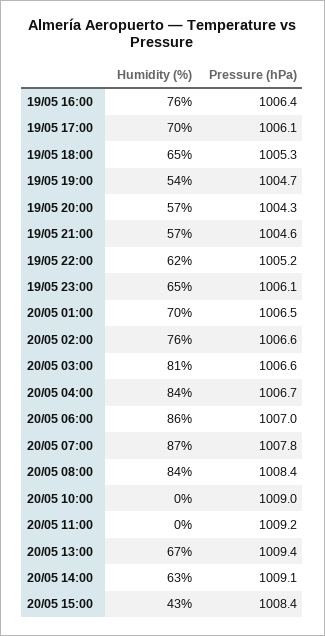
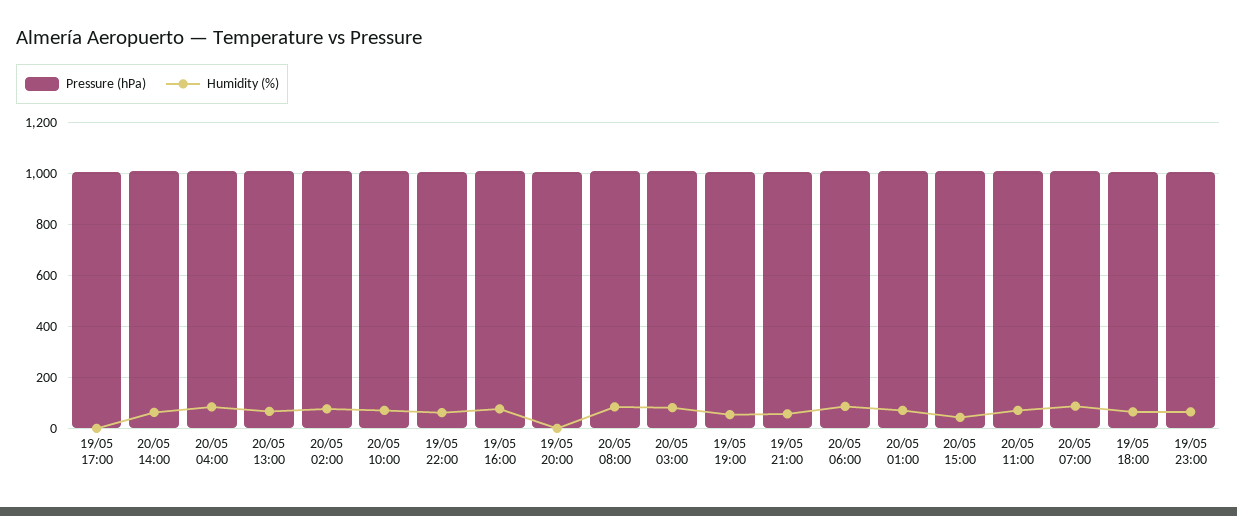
  {
    "Humidity (%)": {
      "19/05 16:00": 76,
-     "19/05 17:00": 70,
+     "19/05 17:00": 0,
      "19/05 18:00": 65,
      "19/05 19:00": 54,
-     "19/05 20:00": 57,
+     "19/05 20:00": 0,
      "19/05 21:00": 57,
      "19/05 22:00": 62,
      "19/05 23:00": 65,
      "20/05 01:00": 70,
      "20/05 02:00": 76,
      "20/05 03:00": 81,
      "20/05 04:00": 84,
      "20/05 06:00": 86,
      "20/05 07:00": 87,
      "20/05 08:00": 84,
-     "20/05 10:00": 0,
+     "20/05 10:00": 75,
-     "20/05 11:00": 0,
+     "20/05 11:00": 75,
      "20/05 13:00": 67,
      "20/05 14:00": 63,
      "20/05 15:00": 43
    },
    "Pressure (hPa)": {
      "19/05 16:00": 1006.4,
      "19/05 17:00": 1006.1,
      "19/05 18:00": 1005.3,
      "19/05 19:00": 1004.7,
      "19/05 20:00": 1004.3,
      "19/05 21:00": 1004.6,
      "19/05 22:00": 1005.2,
      "19/05 23:00": 1006.1,
      "20/05 01:00": 1006.5,
      "20/05 02:00": 1006.6,
      "20/05 03:00": 1006.6,
      "20/05 04:00": 1006.7,
      "20/05 06:00": 1007,
      "20/05 07:00": 1007.8,
      "20/05 08:00": 1008.4,
      "20/05 10:00": 1009,
      "20/05 11:00": 1009.2,
      "20/05 13:00": 1009.4,
      "20/05 14:00": 1009.1,
      "20/05 15:00": 1008.4
    }
  }

